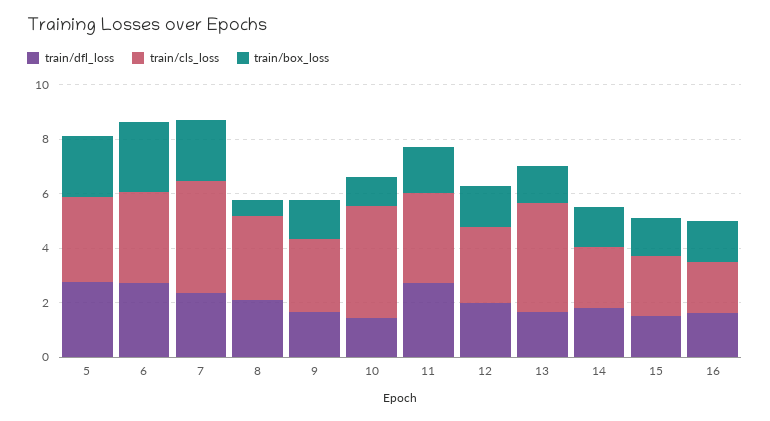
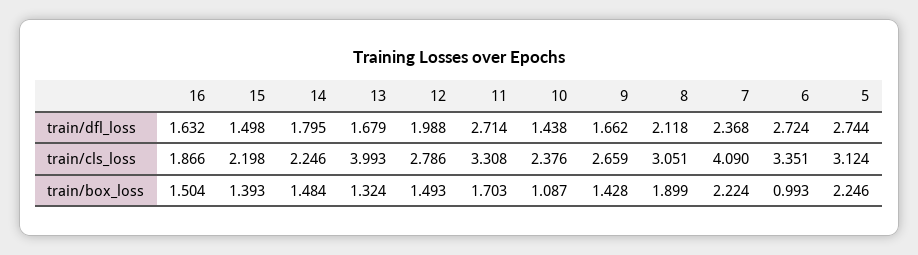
  {
    "train/dfl_loss": {
      "5": 2.744,
      "6": 2.724,
      "7": 2.368,
      "8": 2.118,
      "9": 1.662,
      "10": 1.438,
      "11": 2.714,
      "12": 1.988,
      "13": 1.679,
      "14": 1.795,
      "15": 1.498,
      "16": 1.632
    },
    "train/cls_loss": {
      "5": 3.124,
      "6": 3.351,
      "7": 4.09,
      "8": 3.051,
      "9": 2.659,
-     "10": 4,
+     "10": 2.376,
      "11": 3.308,
      "12": 2.786,
      "13": 3.993,
      "14": 2.246,
      "15": 2.198,
      "16": 1.866
    },
    "train/box_loss": {
      "5": 2.246,
-     "6": 2.5,
+     "6": 0.993,
      "7": 2.224,
-     "8": 0.5,
+     "8": 1.899,
      "9": 1.428,
      "10": 1.087,
      "11": 1.703,
      "12": 1.493,
      "13": 1.324,
      "14": 1.484,
      "15": 1.393,
      "16": 1.504
    }
  }

